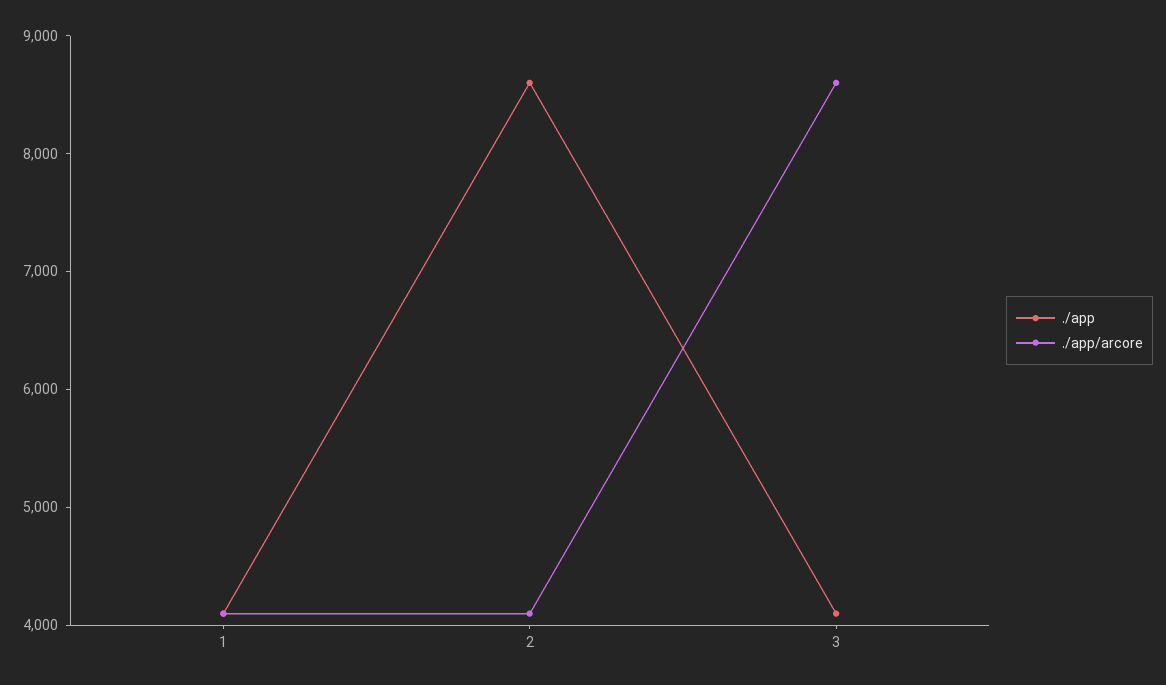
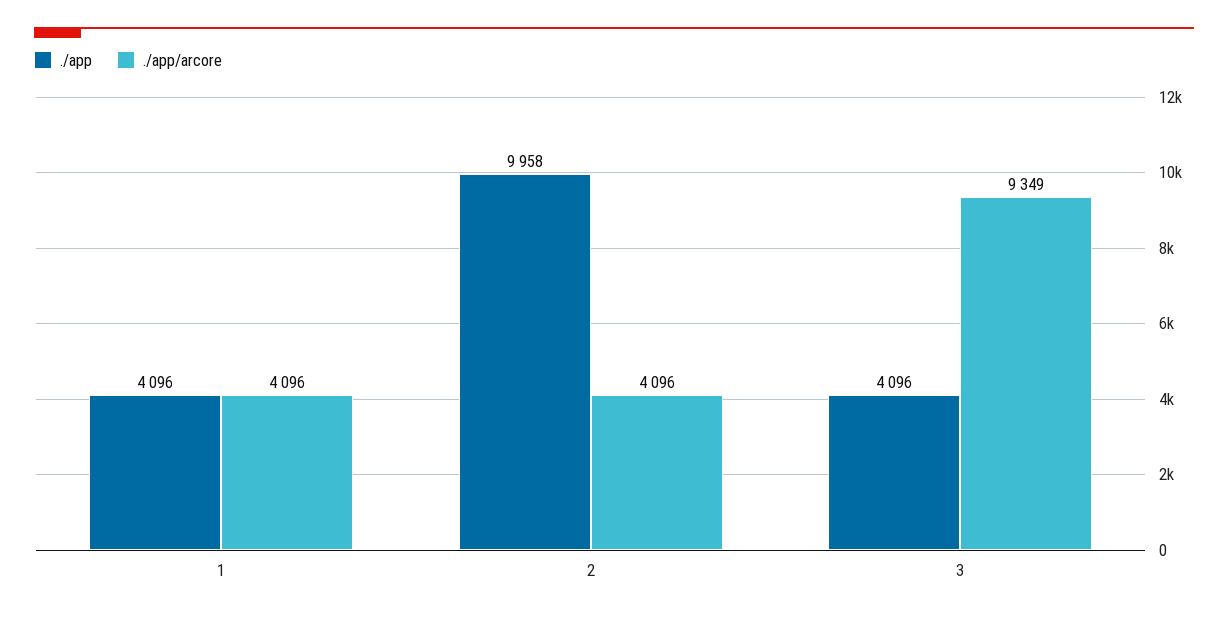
  {
    "./app": {
      "1": 4096,
-     "2": 8600,
+     "2": 9958,
      "3": 4096
    },
    "./app/arcore": {
      "1": 4096,
      "2": 4096,
-     "3": 8600
+     "3": 9349
    }
  }

